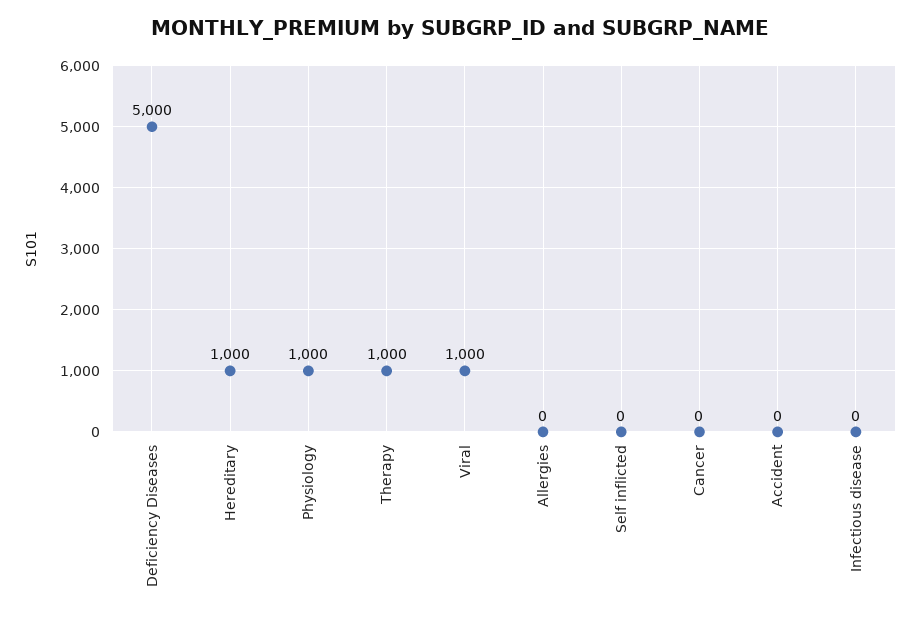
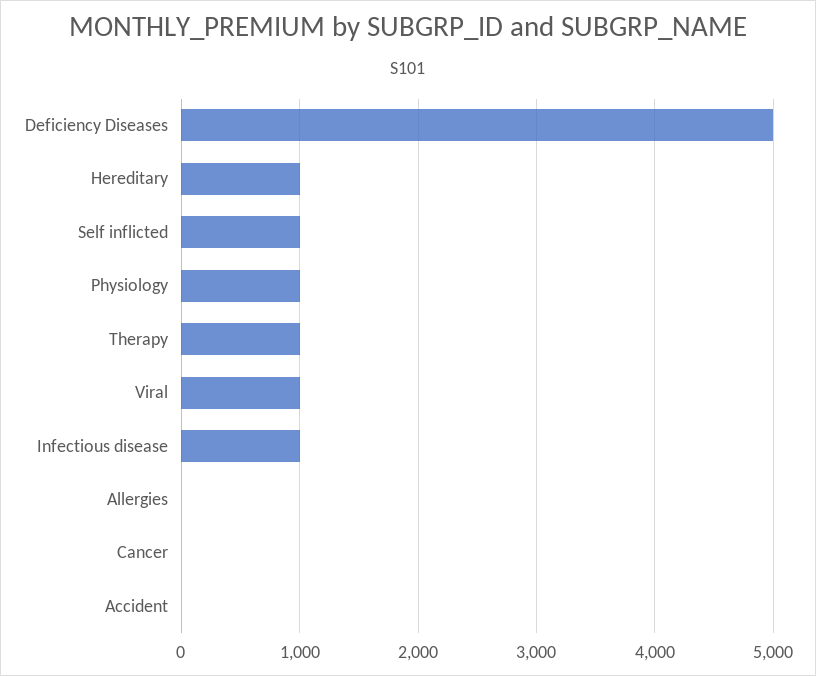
  {
    "Deficiency Diseases": 5000,
    "Hereditary": 1000,
    "Physiology": 1000,
    "Therapy": 1000,
    "Viral": 1000,
    "Allergies": 0,
-   "Self inflicted": 0,
+   "Self inflicted": 1000,
    "Cancer": 0,
    "Accident": 0,
-   "Infectious disease": 0
+   "Infectious disease": 1000
  }

